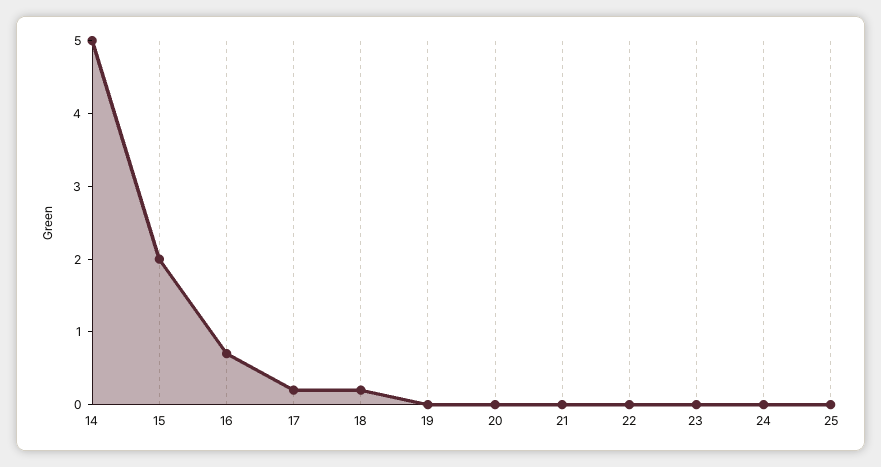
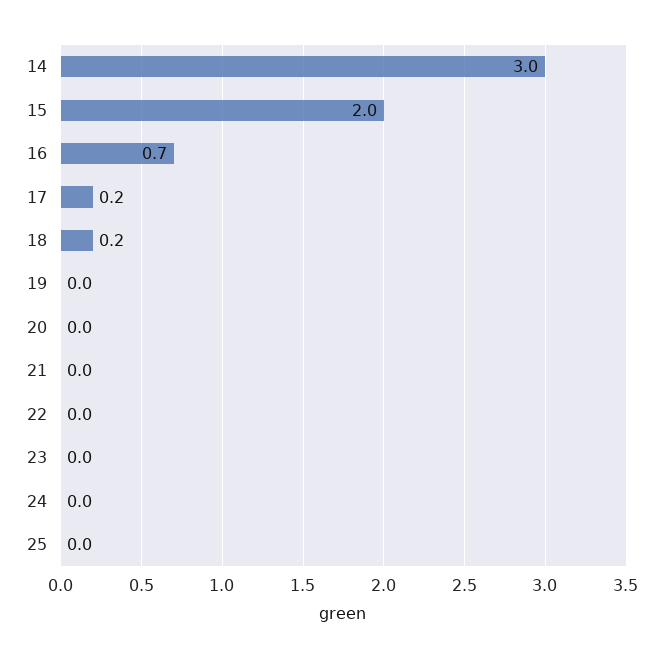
  {
-   "14": 5,
+   "14": 3,
    "15": 2,
    "16": 0.7,
    "17": 0.2,
    "18": 0.2,
    "19": 0,
    "20": 0,
    "21": 0,
    "22": 0,
    "23": 0,
    "24": 0,
    "25": 0
  }

